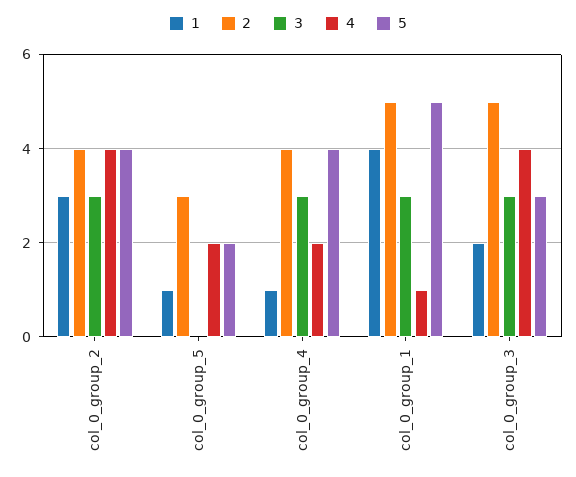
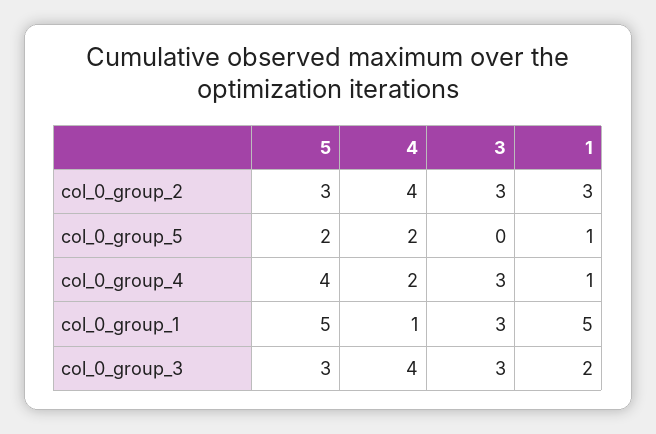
  {
    "1": {
      "col_0_group_2": 3,
      "col_0_group_5": 1,
      "col_0_group_4": 1,
-     "col_0_group_1": 4,
+     "col_0_group_1": 5,
      "col_0_group_3": 2
    },
-   "2": {
-     "col_0_group_2": 4,
-     "col_0_group_5": 3,
-     "col_0_group_4": 4,
-     "col_0_group_1": 5,
-     "col_0_group_3": 5
-   },
    "3": {
      "col_0_group_2": 3,
      "col_0_group_5": 0,
      "col_0_group_4": 3,
      "col_0_group_1": 3,
      "col_0_group_3": 3
    },
    "4": {
      "col_0_group_2": 4,
      "col_0_group_5": 2,
      "col_0_group_4": 2,
      "col_0_group_1": 1,
      "col_0_group_3": 4
    },
    "5": {
-     "col_0_group_2": 4,
+     "col_0_group_2": 3,
      "col_0_group_5": 2,
      "col_0_group_4": 4,
      "col_0_group_1": 5,
      "col_0_group_3": 3
    }
  }

